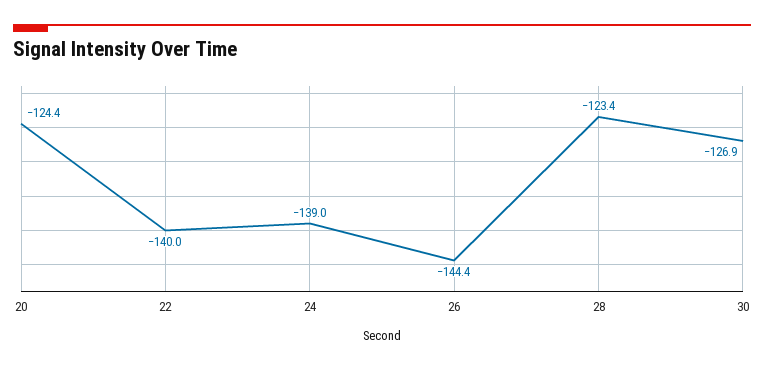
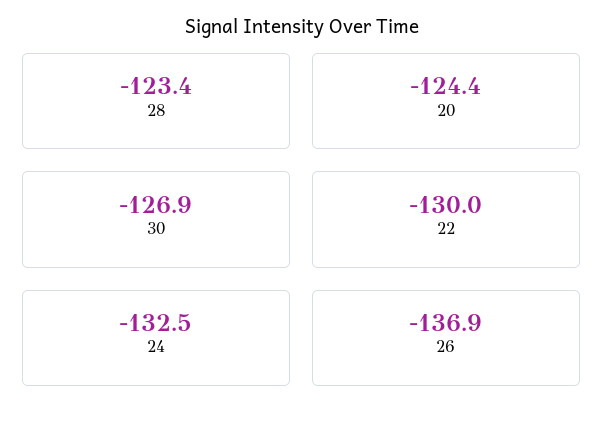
  {
    "20": -124.4,
-   "22": -140,
+   "22": -130,
-   "24": -139,
+   "24": -132.5,
-   "26": -144.4,
+   "26": -136.9,
    "28": -123.4,
    "30": -126.9
  }

